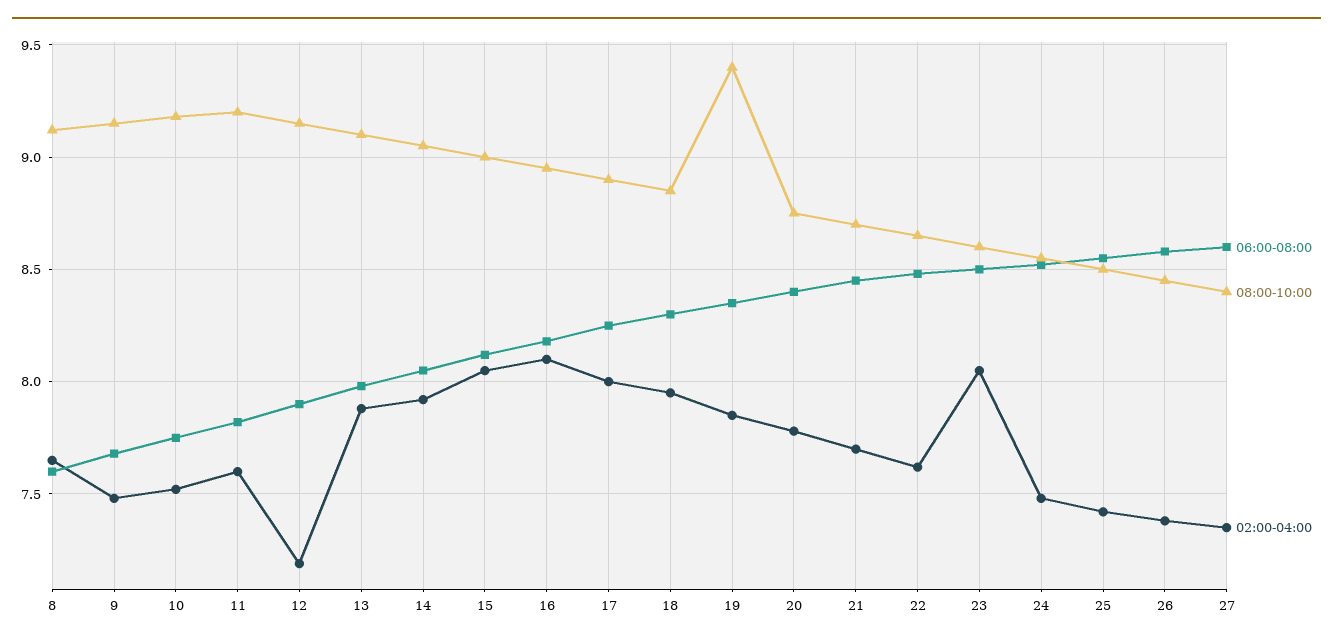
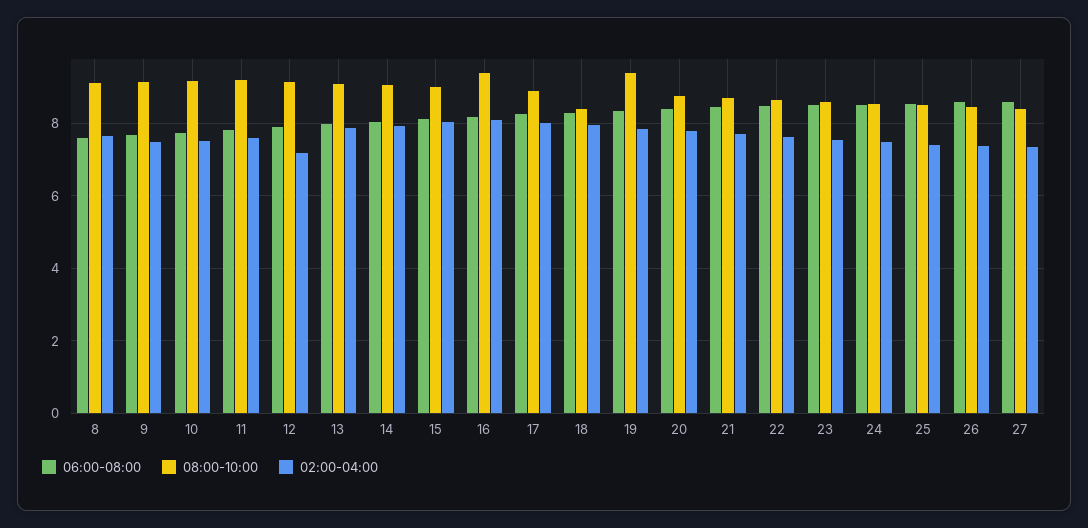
  {
    "06:00-08:00": {
      "8": 7.6,
      "9": 7.7,
      "10": 7.75,
      "11": 7.8,
      "12": 7.9,
      "13": 8,
      "14": 8.05,
      "15": 8.1,
      "16": 8.2,
      "17": 8.25,
      "18": 8.3,
      "19": 8.35,
      "20": 8.4,
      "21": 8.45,
      "22": 8.5,
      "23": 8.5,
      "24": 8.5,
      "25": 8.55,
      "26": 8.6,
      "27": 8.6
    },
    "08:00-10:00": {
      "8": 9.1,
      "9": 9.15,
      "10": 9.2,
      "11": 9.2,
      "12": 9.15,
      "13": 9.1,
      "14": 9.05,
      "15": 9,
-     "16": 8.95,
+     "16": 9.4,
      "17": 8.9,
-     "18": 8.85,
+     "18": 8.4,
      "19": 9.4,
      "20": 8.75,
      "21": 8.7,
      "22": 8.65,
      "23": 8.6,
      "24": 8.55,
      "25": 8.5,
      "26": 8.45,
      "27": 8.4
    },
    "02:00-04:00": {
      "8": 7.65,
      "9": 7.5,
      "10": 7.5,
      "11": 7.6,
      "12": 7.2,
      "13": 7.9,
      "14": 7.9,
      "15": 8.05,
      "16": 8.1,
      "17": 8,
      "18": 7.95,
      "19": 7.85,
      "20": 7.8,
      "21": 7.7,
      "22": 7.6,
-     "23": 8.05,
+     "23": 7.6,
      "24": 7.5,
      "25": 7.4,
      "26": 7.4,
      "27": 7.35
    }
  }

